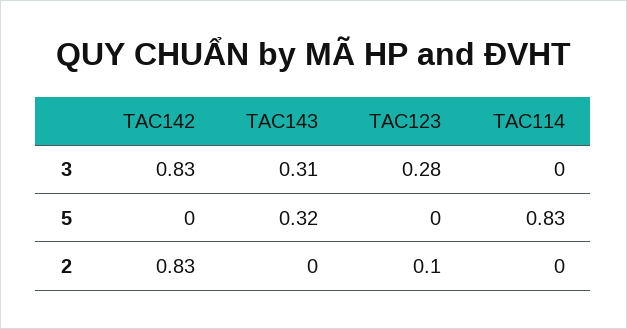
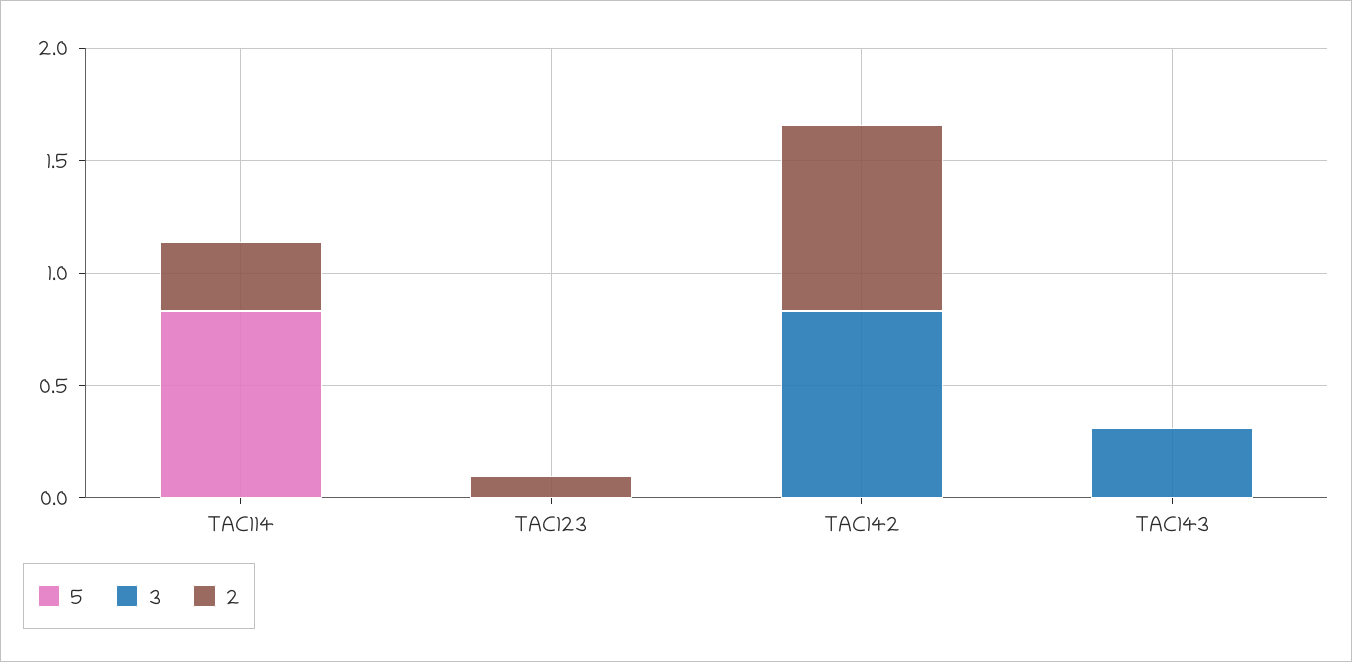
  {
    "3": {
      "TAC142": 0.83,
      "TAC143": 0.31,
-     "TAC123": 0.28,
+     "TAC123": 0,
      "TAC114": 0
    },
    "5": {
      "TAC142": 0,
-     "TAC143": 0.32,
+     "TAC143": 0,
      "TAC123": 0,
      "TAC114": 0.83
    },
    "2": {
      "TAC142": 0.83,
      "TAC143": 0,
      "TAC123": 0.1,
-     "TAC114": 0
+     "TAC114": 0.3
    }
  }

